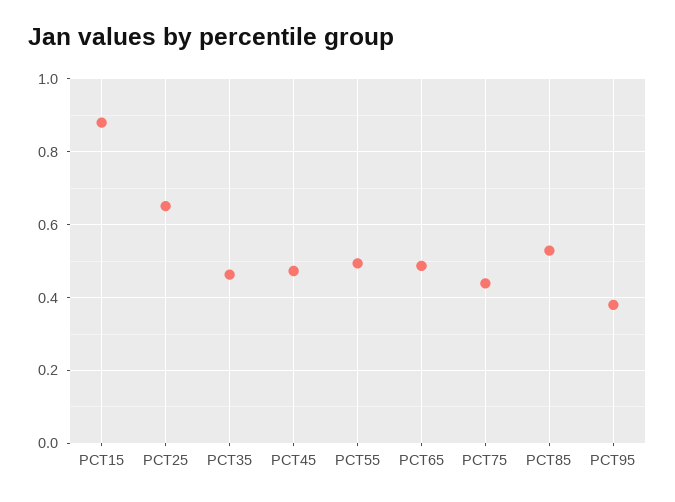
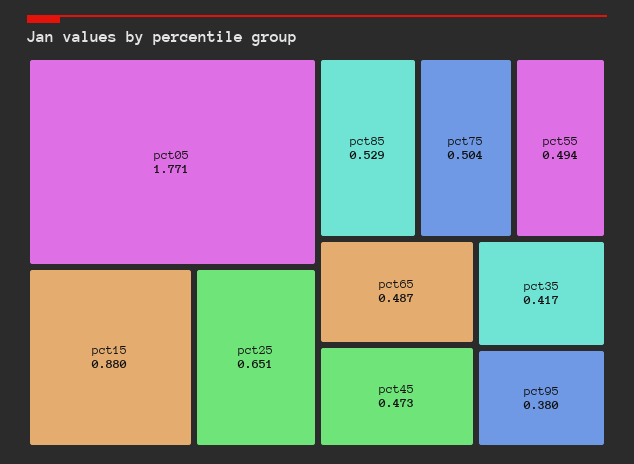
  {
    "PCT15": 0.88,
    "PCT25": 0.651,
-   "PCT35": 0.46,
+   "PCT35": 0.417,
    "PCT45": 0.473,
    "PCT55": 0.494,
    "PCT65": 0.487,
-   "PCT75": 0.44,
+   "PCT75": 0.504,
    "PCT85": 0.529,
-   "PCT95": 0.38
+   "PCT95": 0.38,
+   "pct05": 1.771
  }

